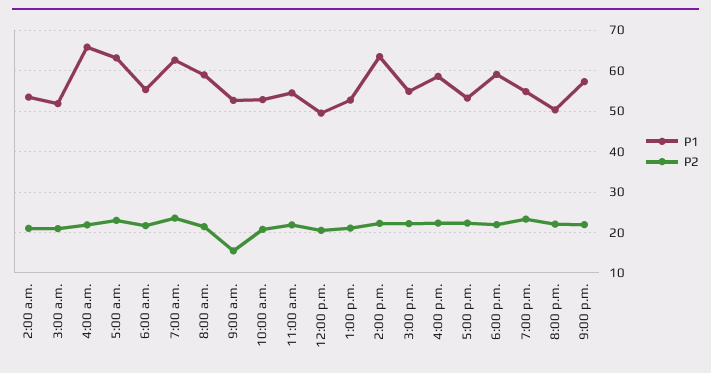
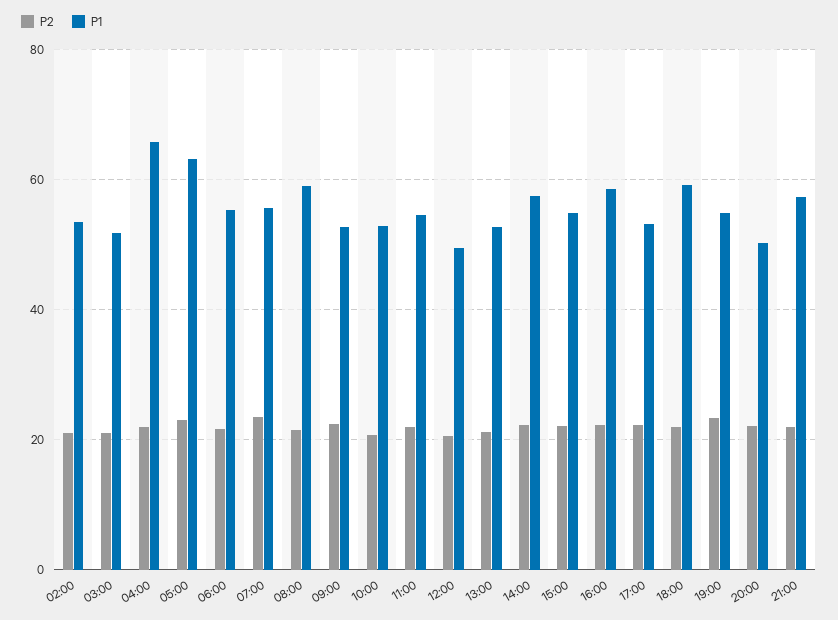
  {
    "P1": {
      "2:00 a.m.": 54,
      "3:00 a.m.": 52,
      "4:00 a.m.": 66,
      "5:00 a.m.": 64,
      "6:00 a.m.": 56,
-     "7:00 a.m.": 62,
+     "7:00 a.m.": 56,
      "8:00 a.m.": 58,
      "9:00 a.m.": 52,
      "10:00 a.m.": 52,
      "11:00 a.m.": 54,
      "12:00 p.m.": 50,
      "1:00 p.m.": 52,
-     "2:00 p.m.": 64,
+     "2:00 p.m.": 58,
      "3:00 p.m.": 54,
      "4:00 p.m.": 58,
      "5:00 p.m.": 54,
      "6:00 p.m.": 60,
      "7:00 p.m.": 54,
      "8:00 p.m.": 50,
      "9:00 p.m.": 58
    },
    "P2": {
      "2:00 a.m.": 22,
      "3:00 a.m.": 20,
      "4:00 a.m.": 22,
      "5:00 a.m.": 24,
      "6:00 a.m.": 22,
      "7:00 a.m.": 24,
      "8:00 a.m.": 22,
-     "9:00 a.m.": 16,
+     "9:00 a.m.": 22,
      "10:00 a.m.": 20,
      "11:00 a.m.": 22,
      "12:00 p.m.": 20,
      "1:00 p.m.": 22,
      "2:00 p.m.": 22,
      "3:00 p.m.": 22,
      "4:00 p.m.": 22,
      "5:00 p.m.": 22,
      "6:00 p.m.": 22,
      "7:00 p.m.": 24,
      "8:00 p.m.": 22,
      "9:00 p.m.": 22
    }
  }

